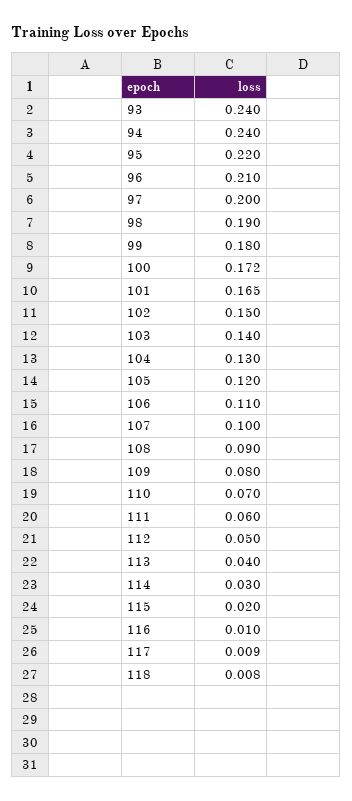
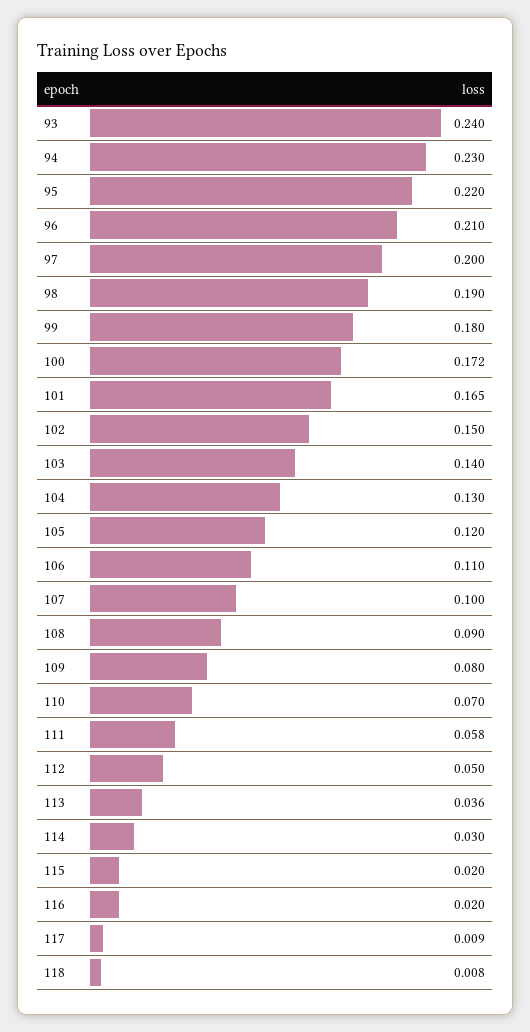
  {
    "93": 0.24,
-   "94": 0.24,
+   "94": 0.23,
    "95": 0.22,
    "96": 0.21,
    "97": 0.2,
    "98": 0.19,
    "99": 0.18,
    "100": 0.172,
    "101": 0.165,
    "102": 0.15,
    "103": 0.14,
    "104": 0.13,
    "105": 0.12,
    "106": 0.11,
    "107": 0.1,
    "108": 0.09,
    "109": 0.08,
    "110": 0.07,
-   "111": 0.06,
+   "111": 0.058,
    "112": 0.05,
-   "113": 0.04,
+   "113": 0.036,
    "114": 0.03,
    "115": 0.02,
-   "116": 0.01,
+   "116": 0.02,
    "117": 0.009,
    "118": 0.008
  }

